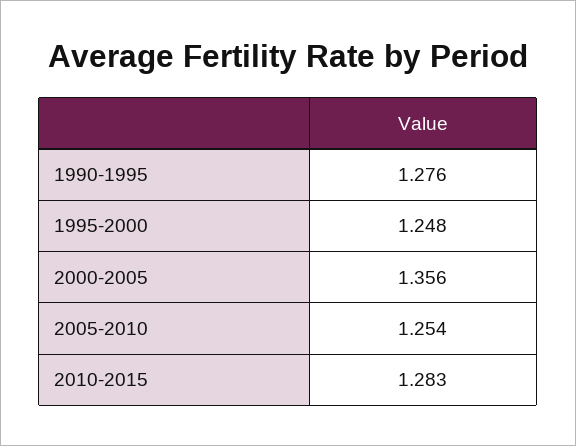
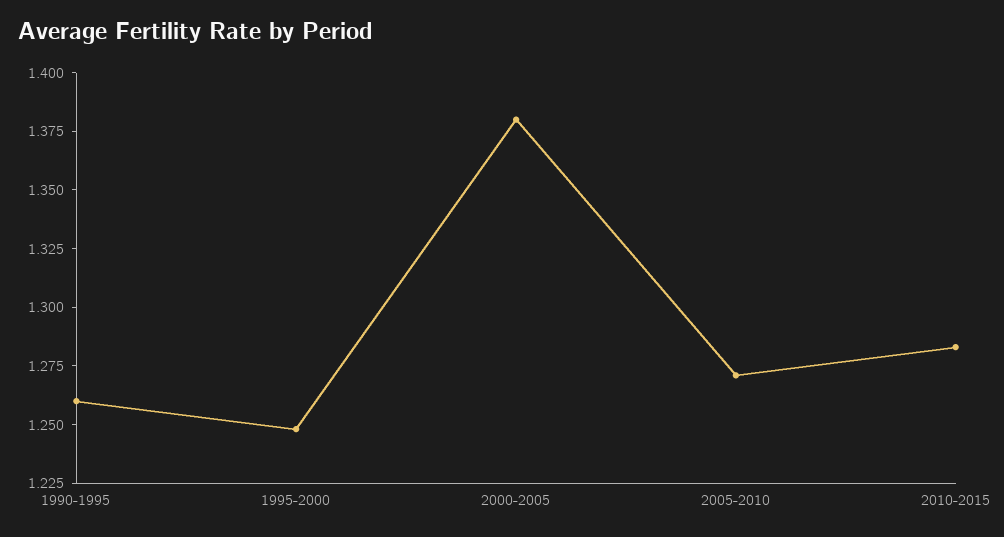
  {
-   "1990-1995": 1.276,
+   "1990-1995": 1.26,
    "1995-2000": 1.248,
-   "2000-2005": 1.356,
+   "2000-2005": 1.38,
-   "2005-2010": 1.254,
+   "2005-2010": 1.27,
    "2010-2015": 1.283
  }

